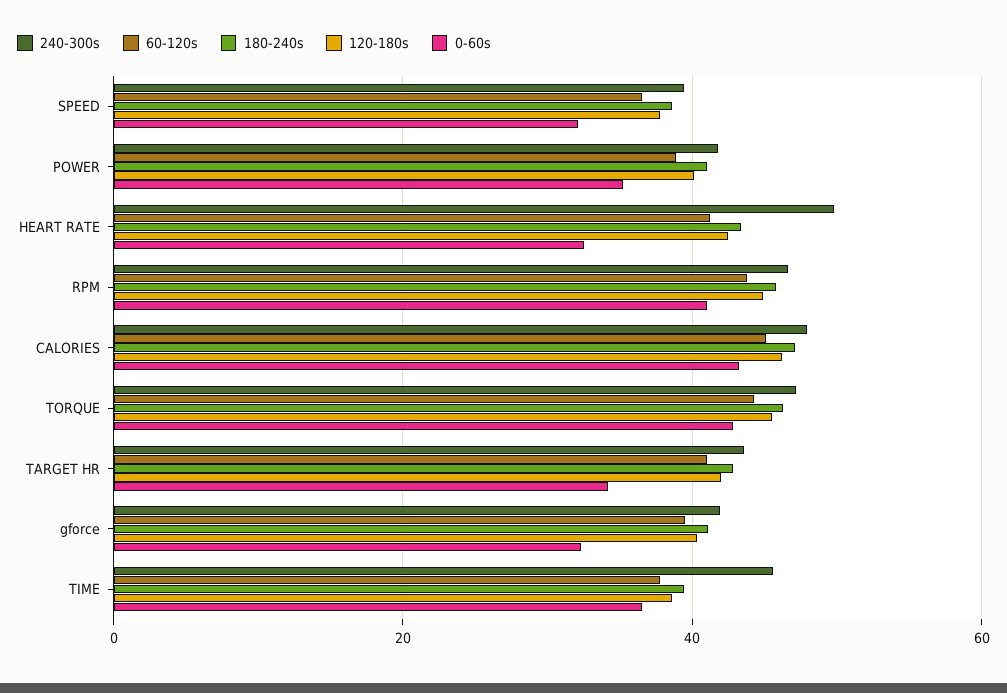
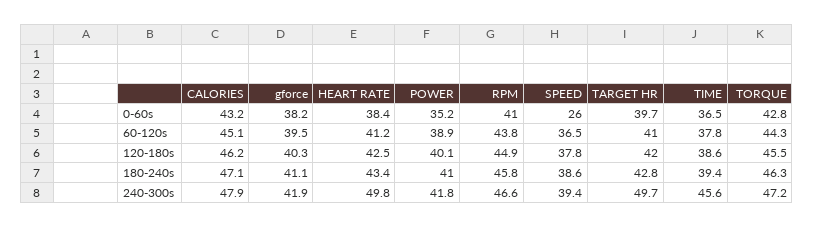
  {
    "240-300s": {
      "SPEED": 39.4,
      "POWER": 41.8,
      "HEART RATE": 49.8,
      "RPM": 46.6,
      "CALORIES": 47.9,
      "TORQUE": 47.2,
-     "TARGET HR": 44,
+     "TARGET HR": 49.7,
      "gforce": 41.9,
      "TIME": 45.6
    },
    "60-120s": {
      "SPEED": 36.5,
      "POWER": 38.9,
      "HEART RATE": 41.2,
      "RPM": 43.8,
      "CALORIES": 45.1,
      "TORQUE": 44.3,
      "TARGET HR": 41,
      "gforce": 39.5,
      "TIME": 37.8
    },
    "180-240s": {
      "SPEED": 38.6,
      "POWER": 41,
      "HEART RATE": 43.4,
      "RPM": 45.8,
      "CALORIES": 47.1,
      "TORQUE": 46.3,
      "TARGET HR": 42.8,
      "gforce": 41.1,
      "TIME": 39.4
    },
    "120-180s": {
      "SPEED": 37.8,
      "POWER": 40.1,
      "HEART RATE": 42.5,
      "RPM": 44.9,
      "CALORIES": 46.2,
      "TORQUE": 45.5,
      "TARGET HR": 42,
      "gforce": 40.3,
      "TIME": 38.6
    },
    "0-60s": {
-     "SPEED": 32,
+     "SPEED": 26,
      "POWER": 35.2,
-     "HEART RATE": 32,
+     "HEART RATE": 38.4,
      "RPM": 41,
      "CALORIES": 43.2,
      "TORQUE": 42.8,
-     "TARGET HR": 34,
+     "TARGET HR": 39.7,
-     "gforce": 32,
+     "gforce": 38.2,
      "TIME": 36.5
    }
  }

